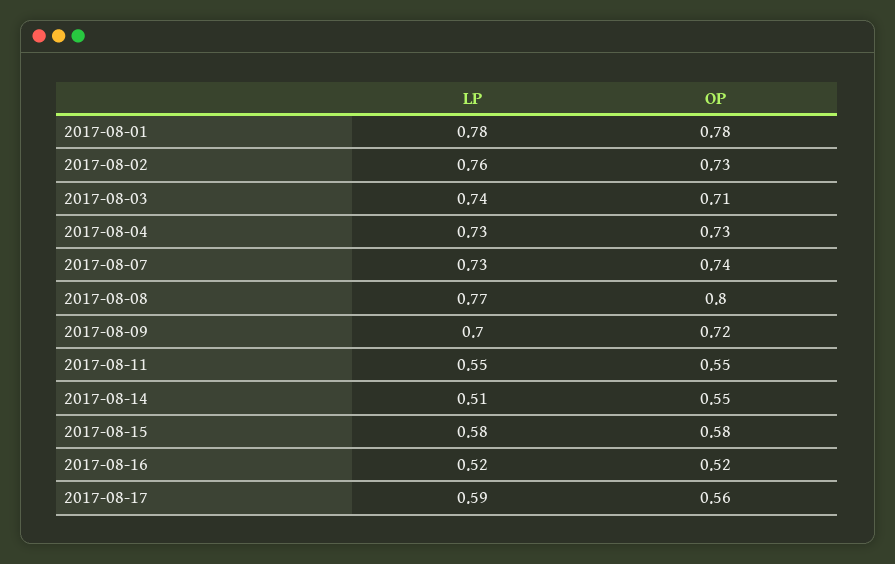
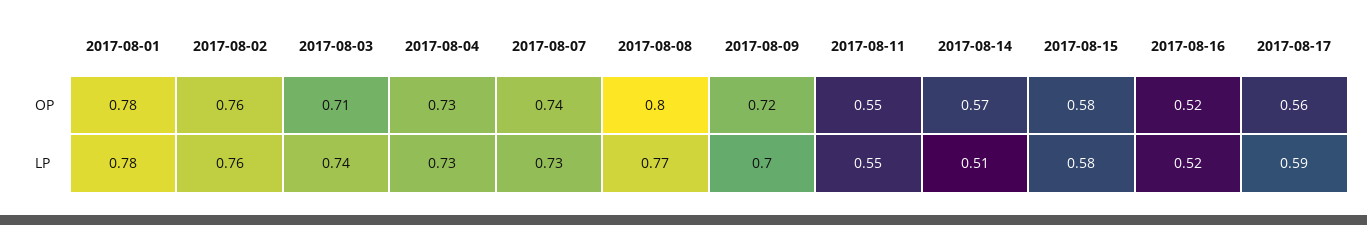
  {
    "LP": {
      "2017-08-01": 0.78,
      "2017-08-02": 0.76,
      "2017-08-03": 0.74,
      "2017-08-04": 0.73,
      "2017-08-07": 0.73,
      "2017-08-08": 0.77,
      "2017-08-09": 0.7,
      "2017-08-11": 0.55,
      "2017-08-14": 0.51,
      "2017-08-15": 0.58,
      "2017-08-16": 0.52,
      "2017-08-17": 0.59
    },
    "OP": {
      "2017-08-01": 0.78,
-     "2017-08-02": 0.73,
+     "2017-08-02": 0.76,
      "2017-08-03": 0.71,
      "2017-08-04": 0.73,
      "2017-08-07": 0.74,
      "2017-08-08": 0.8,
      "2017-08-09": 0.72,
      "2017-08-11": 0.55,
-     "2017-08-14": 0.55,
+     "2017-08-14": 0.57,
      "2017-08-15": 0.58,
      "2017-08-16": 0.52,
      "2017-08-17": 0.56
    }
  }

